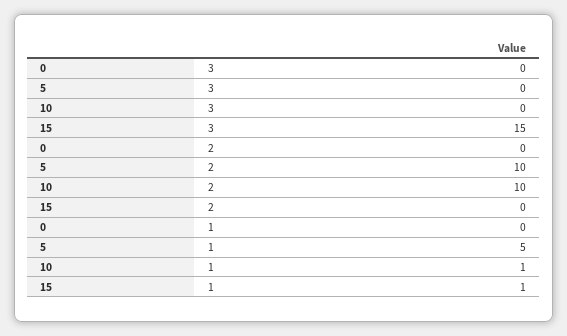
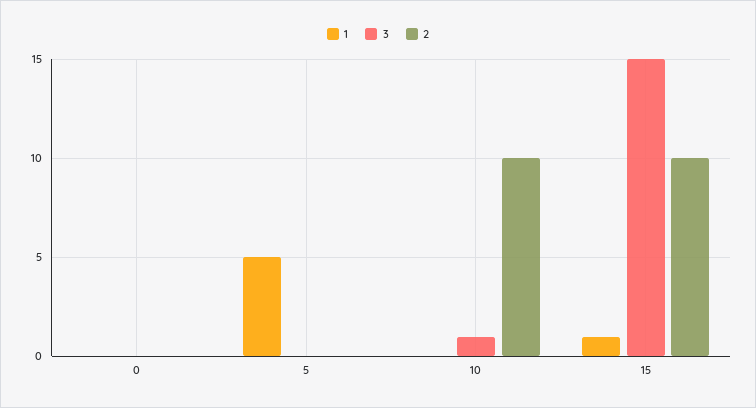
  {
    "3": {
      "0": 0,
      "5": 0,
-     "10": 0,
+     "10": 1,
      "15": 15
    },
    "2": {
      "0": 0,
-     "5": 10,
+     "5": 0,
      "10": 10,
-     "15": 0
+     "15": 10
    },
    "1": {
      "0": 0,
      "5": 5,
-     "10": 1,
+     "10": 0,
      "15": 1
    }
  }

